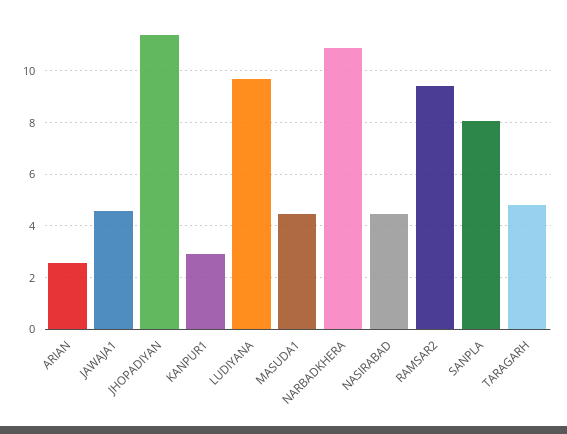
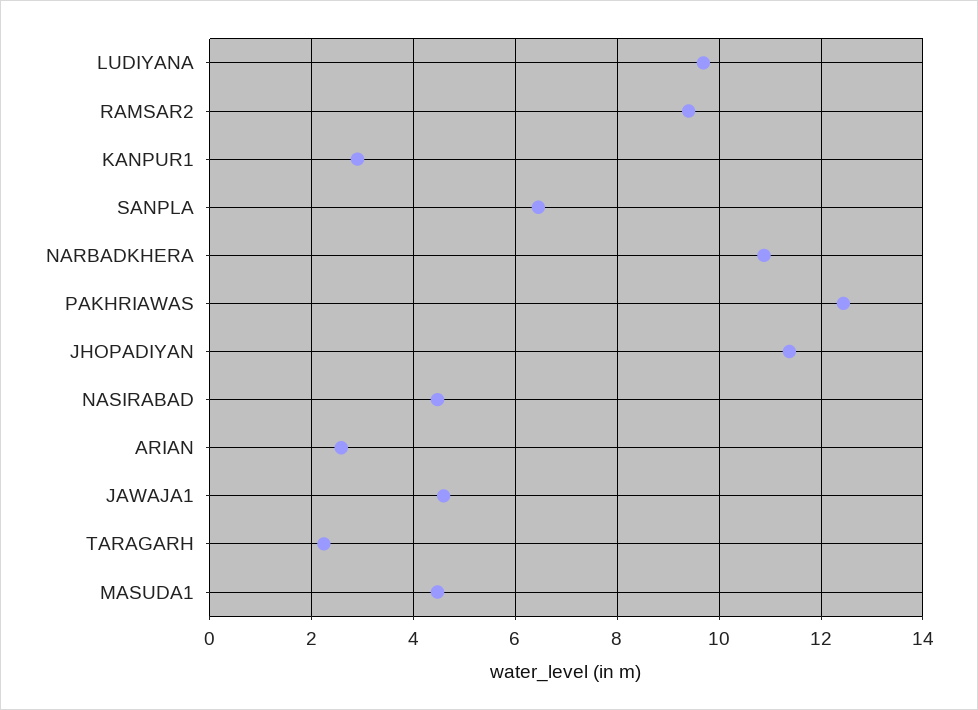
  {
    "ARIAN": 2.6,
    "JAWAJA1": 4.6,
    "JHOPADIYAN": 11.4,
    "KANPUR1": 3,
    "LUDIYANA": 9.6,
    "MASUDA1": 4.4,
    "NARBADKHERA": 10.8,
    "NASIRABAD": 4.4,
    "RAMSAR2": 9.4,
-   "SANPLA": 8,
+   "SANPLA": 6.4,
-   "TARAGARH": 4.75
+   "TARAGARH": 2.2,
+   "PAKHRIAWAS": 12.4
  }

